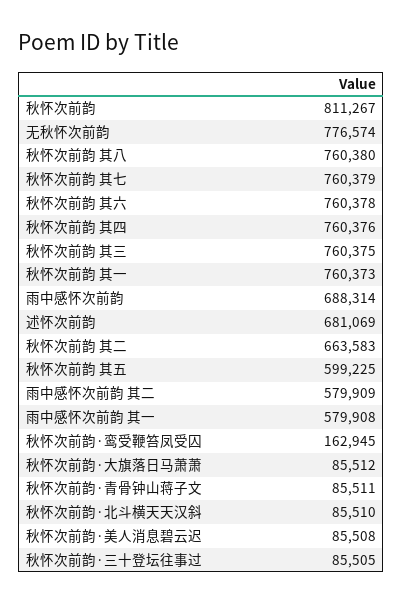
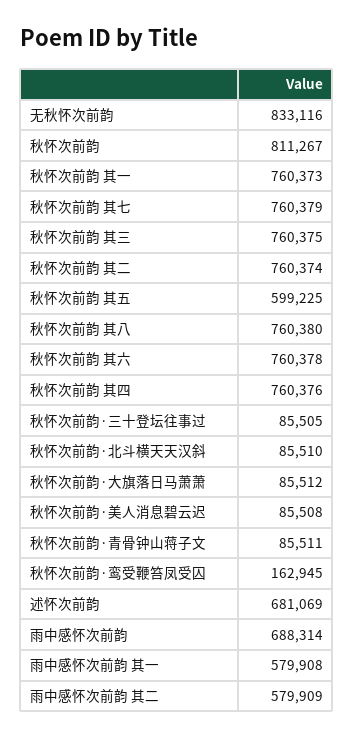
  {
    "秋怀次前韵": 811267,
-   "无秋怀次前韵": 776574,
+   "无秋怀次前韵": 833116,
    "秋怀次前韵 其八": 760380,
    "秋怀次前韵 其七": 760379,
    "秋怀次前韵 其六": 760378,
    "秋怀次前韵 其四": 760376,
    "秋怀次前韵 其三": 760375,
    "秋怀次前韵 其一": 760373,
    "雨中感怀次前韵": 688314,
    "述怀次前韵": 681069,
-   "秋怀次前韵 其二": 663583,
+   "秋怀次前韵 其二": 760374,
    "秋怀次前韵 其五": 599225,
    "雨中感怀次前韵 其二": 579909,
    "雨中感怀次前韵 其一": 579908,
    "秋怀次前韵·鸾受鞭笞凤受囚": 162945,
    "秋怀次前韵·大旗落日马萧萧": 85512,
    "秋怀次前韵·青骨钟山蒋子文": 85511,
    "秋怀次前韵·北斗横天天汉斜": 85510,
    "秋怀次前韵·美人消息碧云迟": 85508,
    "秋怀次前韵·三十登坛往事过": 85505
  }

